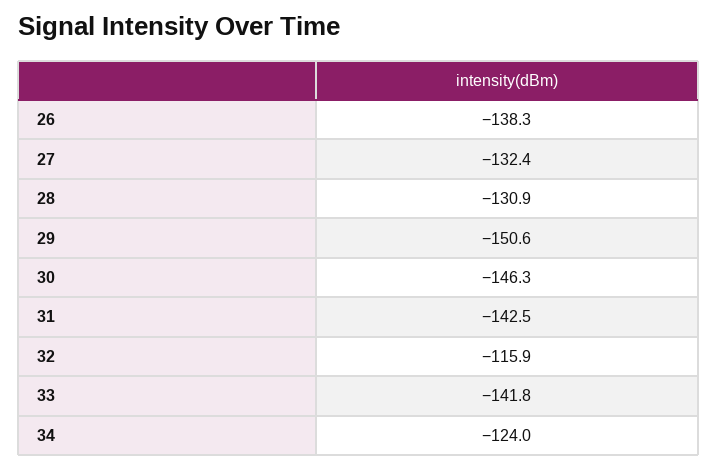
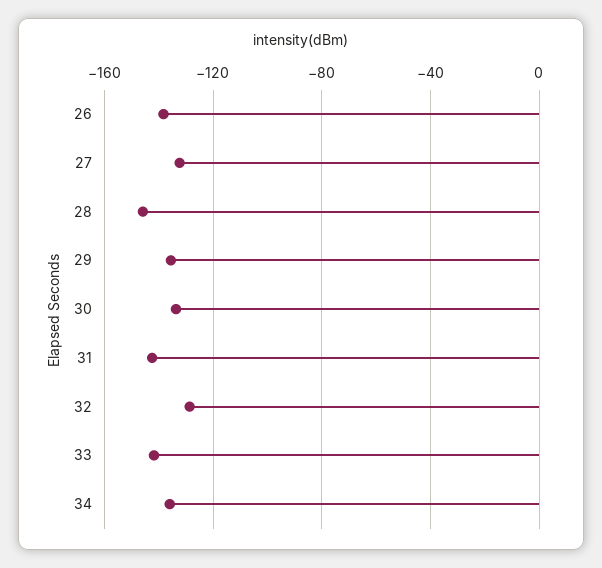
  {
    "26": -138.3,
    "27": -132.4,
-   "28": -130.9,
+   "28": -145,
-   "29": -150.6,
+   "29": -135,
-   "30": -146.3,
+   "30": -135,
    "31": -142.5,
-   "32": -115.9,
+   "32": -130,
    "33": -141.8,
-   "34": -124
+   "34": -135
  }

